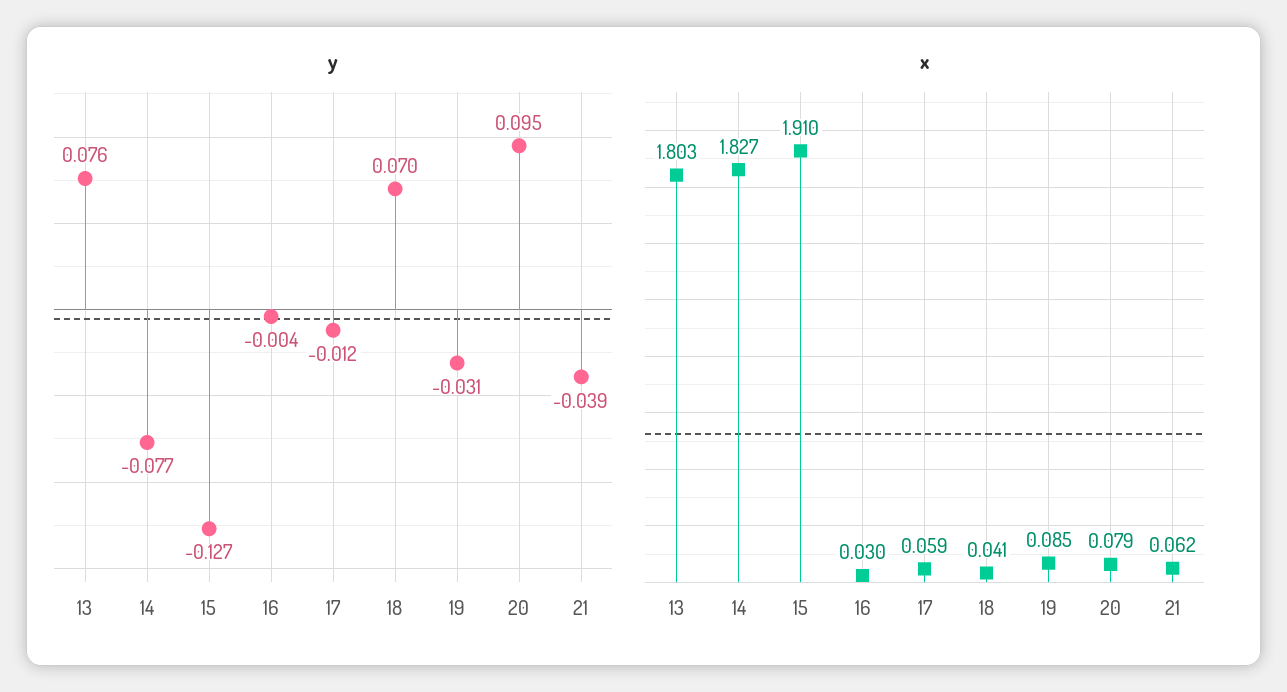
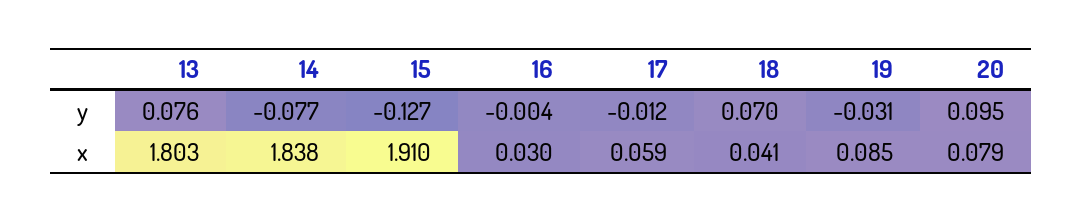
  {
    "y": {
      "13": 0.076,
      "14": -0.077,
      "15": -0.127,
      "16": -0.004,
      "17": -0.012,
      "18": 0.07,
      "19": -0.031,
-     "20": 0.095,
+     "20": 0.095
-     "21": -0.039
    },
    "x": {
      "13": 1.803,
-     "14": 1.827,
+     "14": 1.838,
      "15": 1.91,
      "16": 0.03,
      "17": 0.059,
      "18": 0.041,
      "19": 0.085,
-     "20": 0.079,
+     "20": 0.079
-     "21": 0.062
    }
  }

